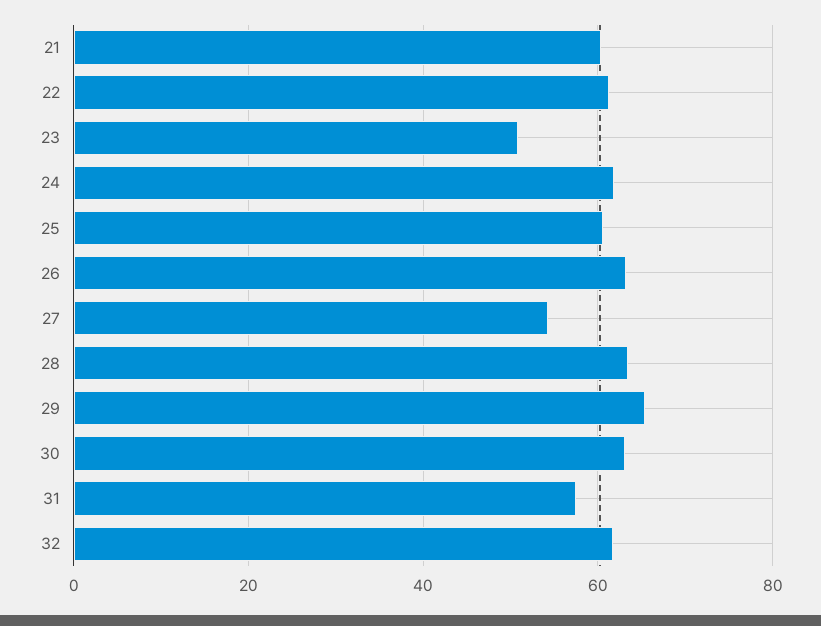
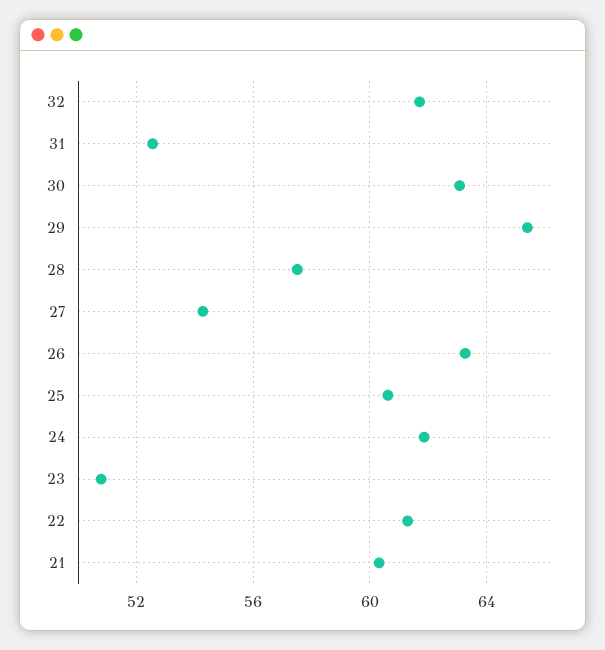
  {
    "21": 60.5,
    "22": 61.5,
    "23": 51,
    "24": 62,
    "25": 60.5,
    "26": 63.5,
    "27": 54.5,
-   "28": 64,
+   "28": 57.5,
    "29": 65.5,
    "30": 63,
-   "31": 58,
+   "31": 52.5,
    "32": 61.5
  }

